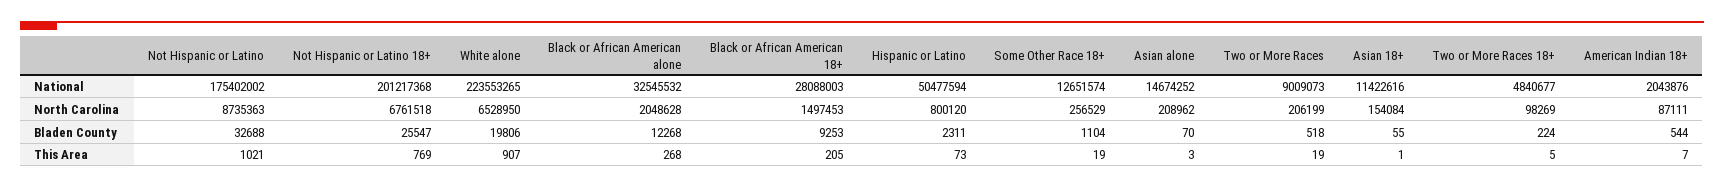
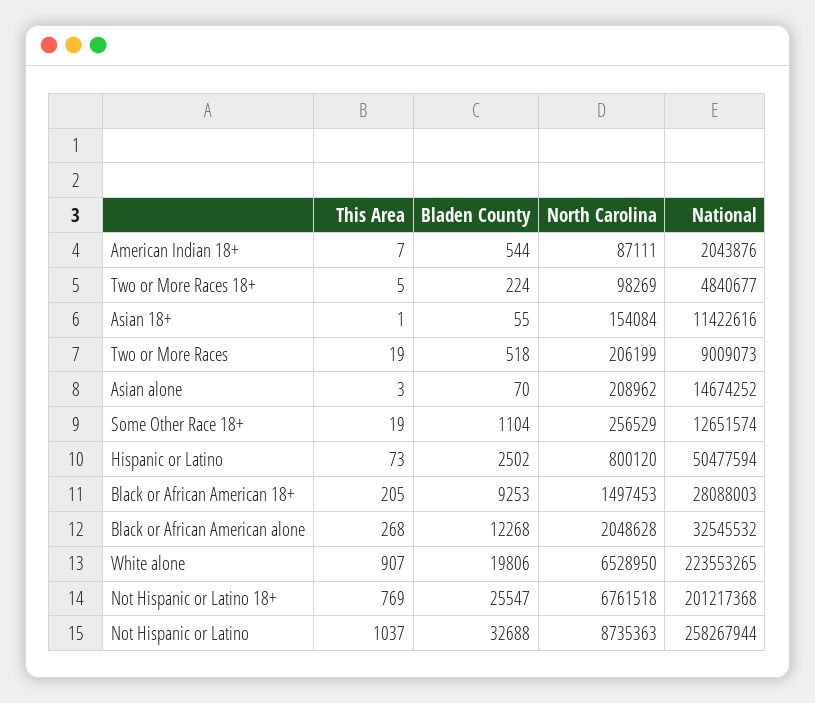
  {
    "Not Hispanic or Latino": {
-     "National": 175402002,
+     "National": 258267944,
      "North Carolina": 8735363,
      "Bladen County": 32688,
-     "This Area": 1021
+     "This Area": 1037
    },
    "Not Hispanic or Latino 18+": {
      "National": 201217368,
      "North Carolina": 6761518,
      "Bladen County": 25547,
      "This Area": 769
    },
    "White alone": {
      "National": 223553265,
      "North Carolina": 6528950,
      "Bladen County": 19806,
      "This Area": 907
    },
    "Black or African American alone": {
      "National": 32545532,
      "North Carolina": 2048628,
      "Bladen County": 12268,
      "This Area": 268
    },
    "Black or African American 18+": {
      "National": 28088003,
      "North Carolina": 1497453,
      "Bladen County": 9253,
      "This Area": 205
    },
    "Hispanic or Latino": {
      "National": 50477594,
      "North Carolina": 800120,
-     "Bladen County": 2311,
+     "Bladen County": 2502,
      "This Area": 73
    },
    "Some Other Race 18+": {
      "National": 12651574,
      "North Carolina": 256529,
      "Bladen County": 1104,
      "This Area": 19
    },
    "Asian alone": {
      "National": 14674252,
      "North Carolina": 208962,
      "Bladen County": 70,
      "This Area": 3
    },
    "Two or More Races": {
      "National": 9009073,
      "North Carolina": 206199,
      "Bladen County": 518,
      "This Area": 19
    },
    "Asian 18+": {
      "National": 11422616,
      "North Carolina": 154084,
      "Bladen County": 55,
      "This Area": 1
    },
    "Two or More Races 18+": {
      "National": 4840677,
      "North Carolina": 98269,
      "Bladen County": 224,
      "This Area": 5
    },
    "American Indian 18+": {
      "National": 2043876,
      "North Carolina": 87111,
      "Bladen County": 544,
      "This Area": 7
    }
  }

